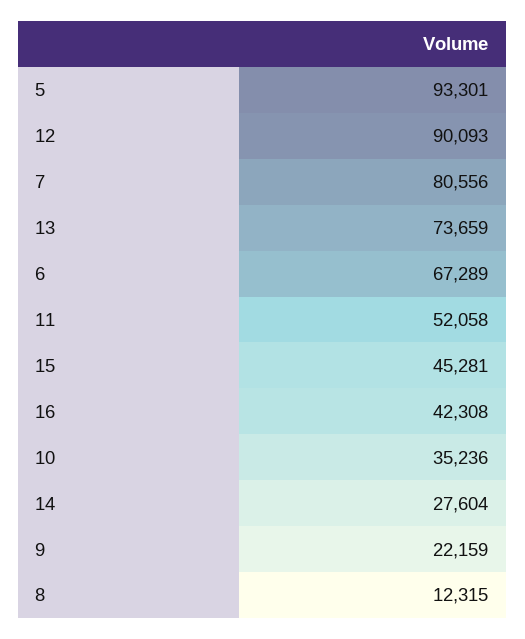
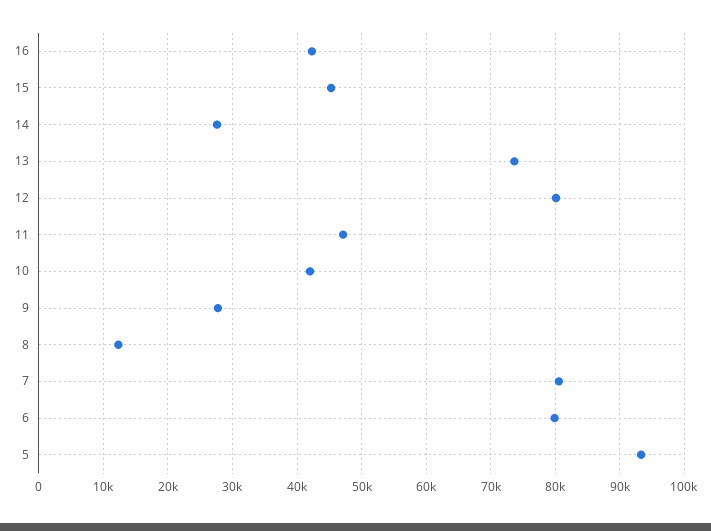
  {
    "5": 93301,
-   "12": 90093,
+   "12": 80000,
    "7": 80556,
    "13": 73659,
-   "6": 67289,
+   "6": 80000,
-   "11": 52058,
+   "11": 47000,
    "15": 45281,
    "16": 42308,
-   "10": 35236,
+   "10": 42000,
    "14": 27604,
-   "9": 22159,
+   "9": 28000,
    "8": 12315
  }

